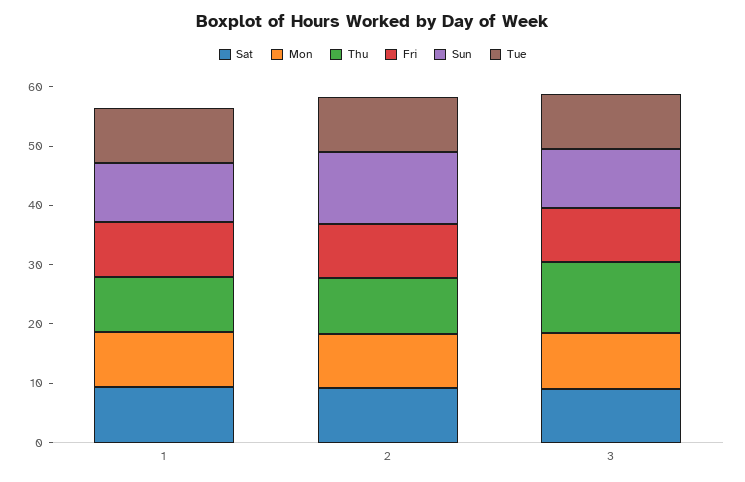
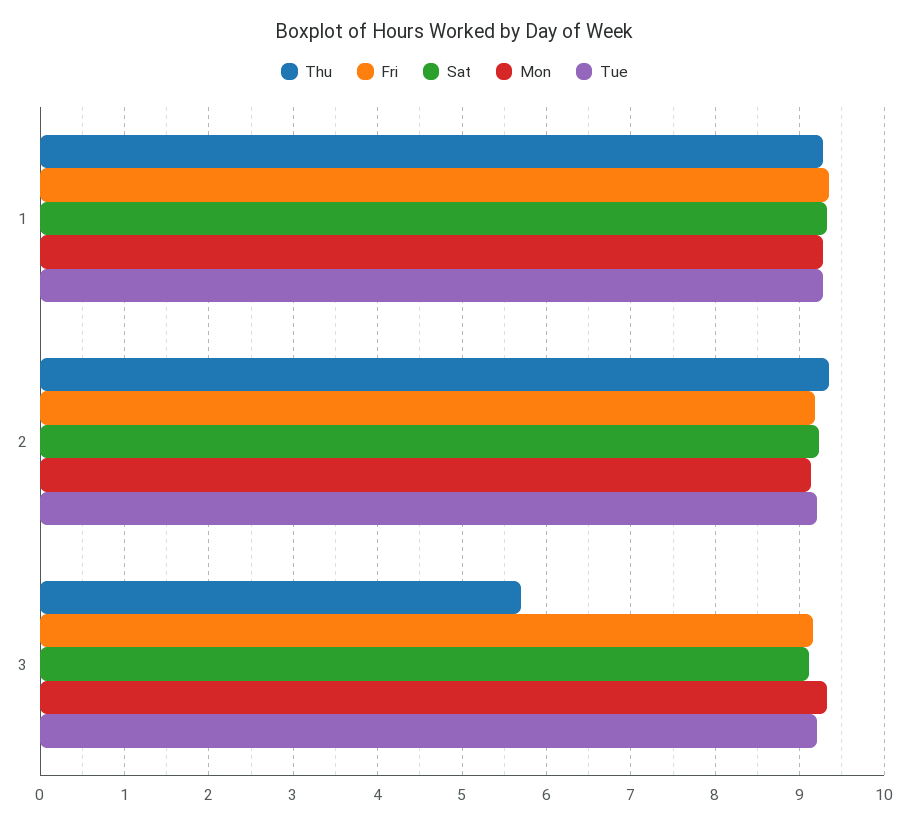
  {
    "Sat": {
      "1": 9.3,
      "2": 9.2,
      "3": 9.1
    },
    "Mon": {
      "1": 9.3,
      "2": 9.1,
      "3": 9.3
    },
    "Thu": {
      "1": 9.3,
      "2": 9.4,
-     "3": 12
+     "3": 5.7
    },
    "Fri": {
      "1": 9.4,
      "2": 9.2,
      "3": 9.2
    },
-   "Sun": {
-     "1": 10,
-     "2": 12,
-     "3": 10
-   },
    "Tue": {
      "1": 9.3,
      "2": 9.2,
      "3": 9.2
    }
  }

